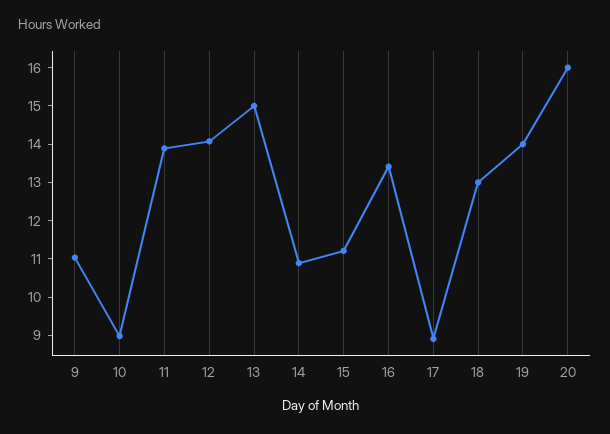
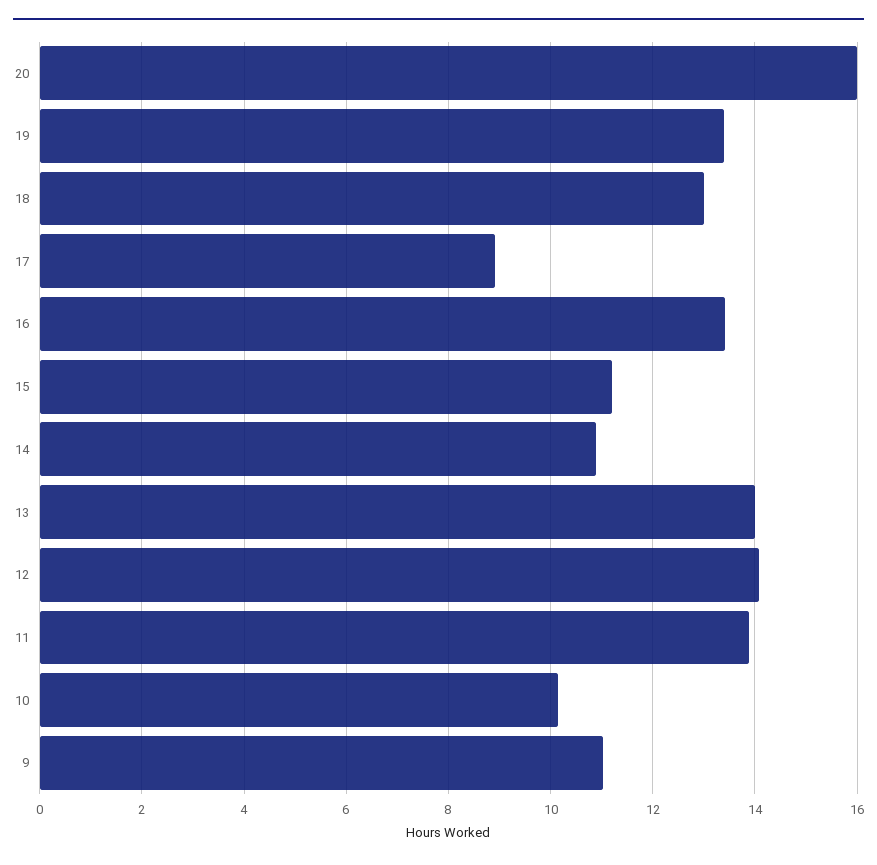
  {
    "9": 11,
-   "10": 9,
+   "10": 10.2,
    "11": 13.8,
    "12": 14,
-   "13": 15,
+   "13": 14,
    "14": 10.8,
    "15": 11.2,
    "16": 13.4,
    "17": 9,
    "18": 13,
-   "19": 14,
+   "19": 13.4,
    "20": 16
  }

